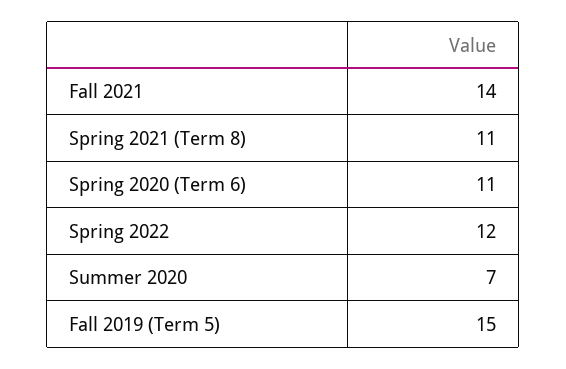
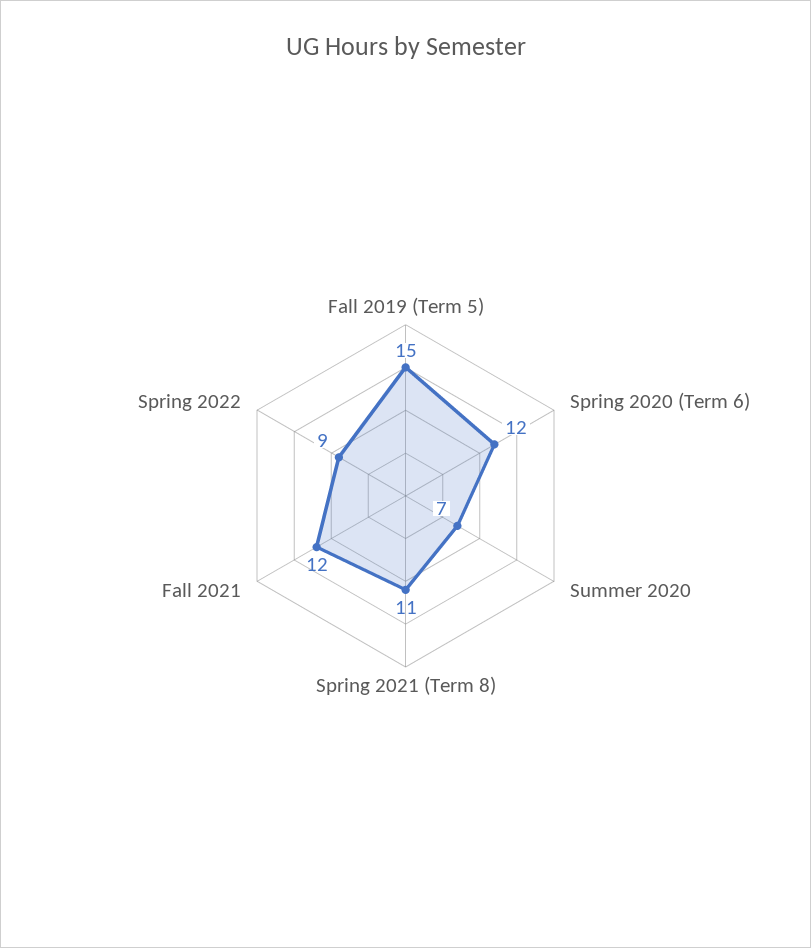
  {
-   "Fall 2021": 14,
+   "Fall 2021": 12,
    "Spring 2021 (Term 8)": 11,
-   "Spring 2020 (Term 6)": 11,
+   "Spring 2020 (Term 6)": 12,
-   "Spring 2022": 12,
+   "Spring 2022": 9,
    "Summer 2020": 7,
    "Fall 2019 (Term 5)": 15
  }

